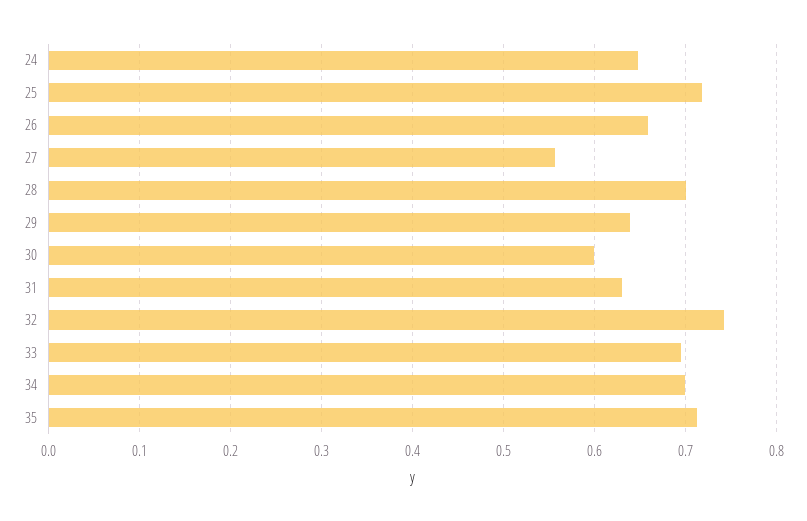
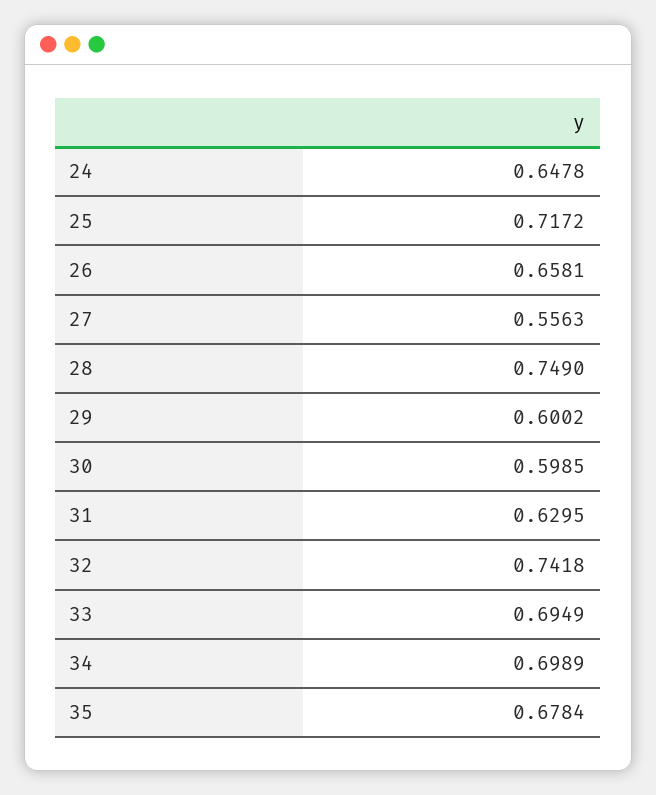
  {
    "24": 0.6478,
    "25": 0.7172,
    "26": 0.6581,
    "27": 0.5563,
-   "28": 0.7,
+   "28": 0.749,
-   "29": 0.64,
+   "29": 0.6002,
    "30": 0.5985,
    "31": 0.6295,
    "32": 0.7418,
    "33": 0.6949,
    "34": 0.6989,
-   "35": 0.71
+   "35": 0.6784
  }

